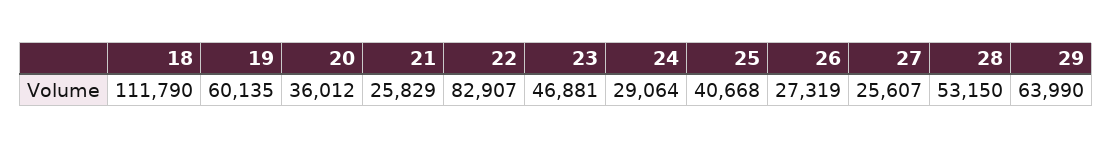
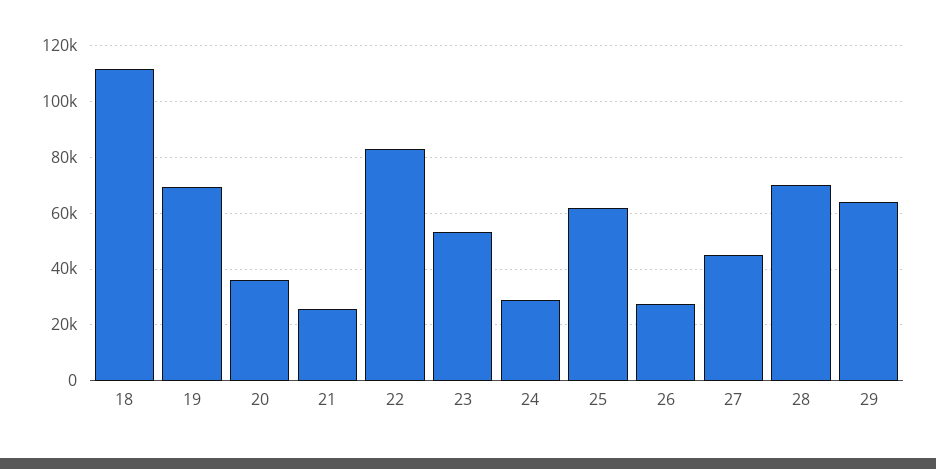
  {
    "18": 111790,
-   "19": 60135,
+   "19": 70000,
    "20": 36012,
    "21": 25829,
    "22": 82907,
-   "23": 46881,
+   "23": 52500,
    "24": 29064,
-   "25": 40668,
+   "25": 62500,
    "26": 27319,
-   "27": 25607,
+   "27": 45000,
-   "28": 53150,
+   "28": 70000,
    "29": 63990
  }

